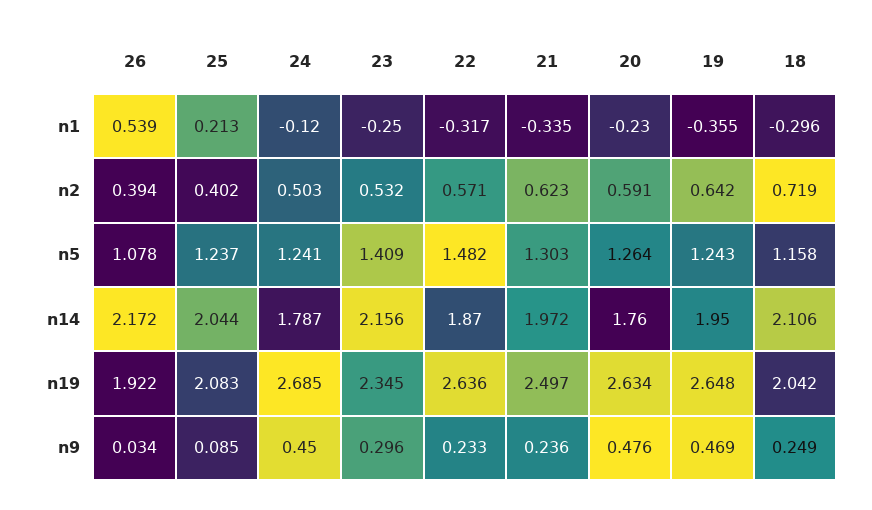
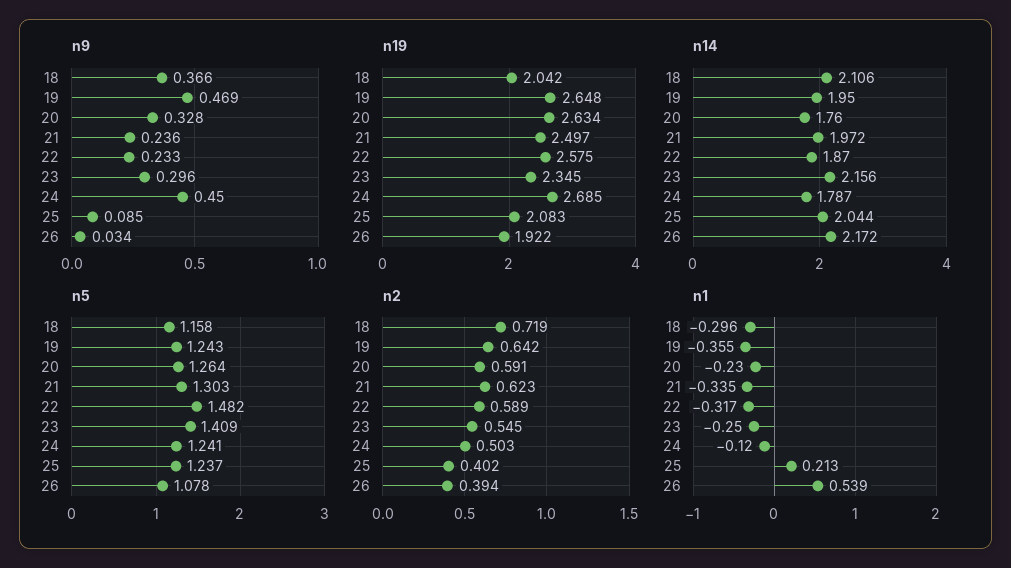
  {
    "n1": {
      "26": 0.539,
      "25": 0.213,
      "24": -0.12,
      "23": -0.25,
      "22": -0.317,
      "21": -0.335,
      "20": -0.23,
      "19": -0.355,
      "18": -0.296
    },
    "n2": {
      "26": 0.394,
      "25": 0.402,
      "24": 0.503,
-     "23": 0.532,
+     "23": 0.545,
-     "22": 0.571,
+     "22": 0.589,
      "21": 0.623,
      "20": 0.591,
      "19": 0.642,
      "18": 0.719
    },
    "n5": {
      "26": 1.078,
      "25": 1.237,
      "24": 1.241,
      "23": 1.409,
      "22": 1.482,
      "21": 1.303,
      "20": 1.264,
      "19": 1.243,
      "18": 1.158
    },
    "n14": {
      "26": 2.172,
      "25": 2.044,
      "24": 1.787,
      "23": 2.156,
      "22": 1.87,
      "21": 1.972,
      "20": 1.76,
      "19": 1.95,
      "18": 2.106
    },
    "n19": {
      "26": 1.922,
      "25": 2.083,
      "24": 2.685,
      "23": 2.345,
-     "22": 2.636,
+     "22": 2.575,
      "21": 2.497,
      "20": 2.634,
      "19": 2.648,
      "18": 2.042
    },
    "n9": {
      "26": 0.034,
      "25": 0.085,
      "24": 0.45,
      "23": 0.296,
      "22": 0.233,
      "21": 0.236,
-     "20": 0.476,
+     "20": 0.328,
      "19": 0.469,
-     "18": 0.249
+     "18": 0.366
    }
  }

